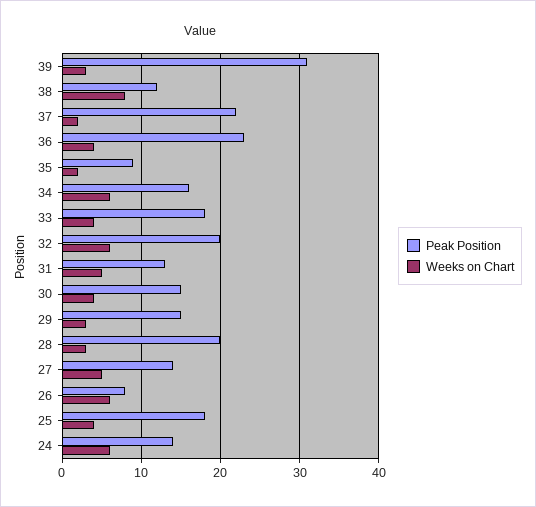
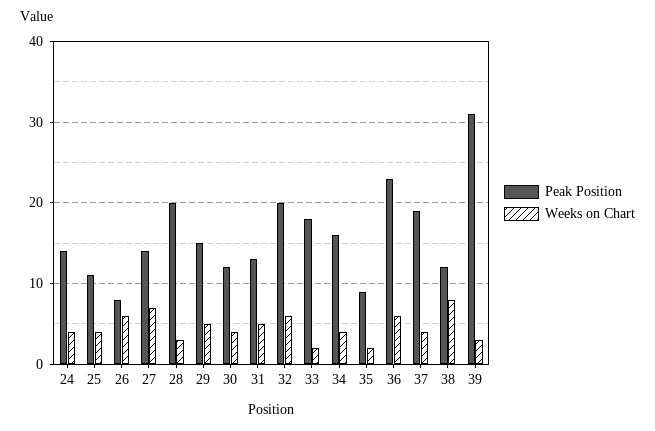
  {
    "Peak Position": {
      "39": 31,
      "38": 12,
-     "37": 22,
+     "37": 19,
      "36": 23,
      "35": 9,
      "34": 16,
      "33": 18,
      "32": 20,
      "31": 13,
-     "30": 15,
+     "30": 12,
      "29": 15,
      "28": 20,
      "27": 14,
      "26": 8,
-     "25": 18,
+     "25": 11,
      "24": 14
    },
    "Weeks on Chart": {
      "39": 3,
      "38": 8,
-     "37": 2,
+     "37": 4,
-     "36": 4,
+     "36": 6,
      "35": 2,
-     "34": 6,
+     "34": 4,
-     "33": 4,
+     "33": 2,
      "32": 6,
      "31": 5,
      "30": 4,
-     "29": 3,
+     "29": 5,
      "28": 3,
-     "27": 5,
+     "27": 7,
      "26": 6,
      "25": 4,
-     "24": 6
+     "24": 4
    }
  }

